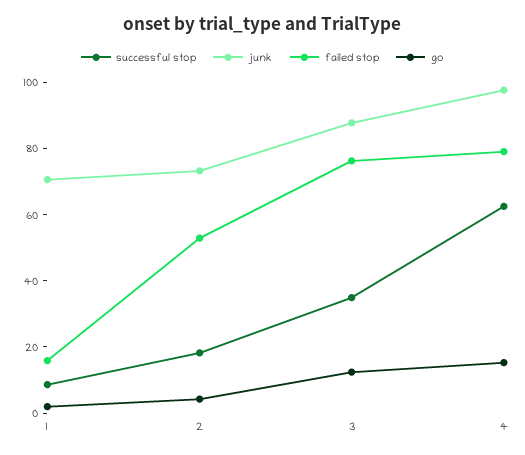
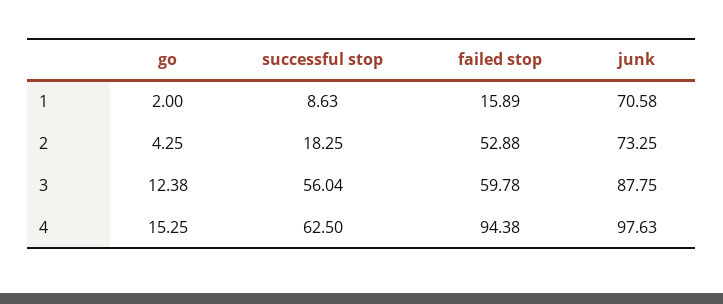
  {
    "successful stop": {
      "1": 8.63,
      "2": 18.25,
-     "3": 35,
+     "3": 56.04,
      "4": 62.5
    },
    "junk": {
      "1": 70.58,
      "2": 73.25,
      "3": 87.75,
      "4": 97.63
    },
    "failed stop": {
      "1": 15.89,
      "2": 52.88,
-     "3": 75,
+     "3": 59.78,
-     "4": 80
+     "4": 94.38
    },
    "go": {
      "1": 2,
      "2": 4.25,
      "3": 12.38,
      "4": 15.25
    }
  }

